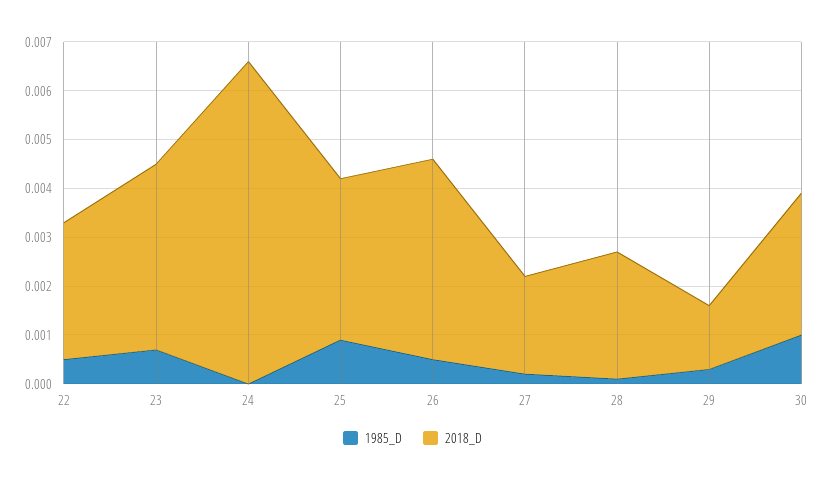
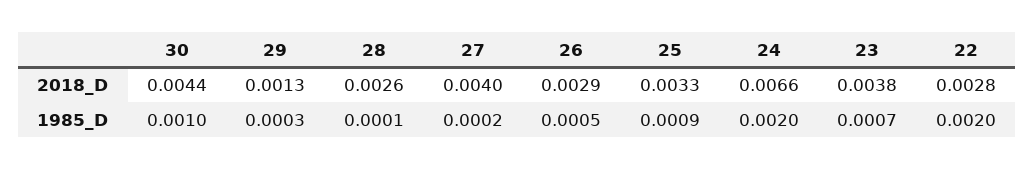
  {
    "1985_D": {
-     "22": 0.0005,
+     "22": 0.002,
      "23": 0.0007,
-     "24": 0,
+     "24": 0.002,
      "25": 0.0009,
      "26": 0.0005,
      "27": 0.0002,
      "28": 0.0001,
      "29": 0.0003,
      "30": 0.001
    },
    "2018_D": {
      "22": 0.0028,
      "23": 0.0038,
      "24": 0.0066,
      "25": 0.0033,
-     "26": 0.004,
+     "26": 0.0029,
-     "27": 0.002,
+     "27": 0.004,
      "28": 0.0026,
      "29": 0.0013,
-     "30": 0.003
+     "30": 0.0044
    }
  }

